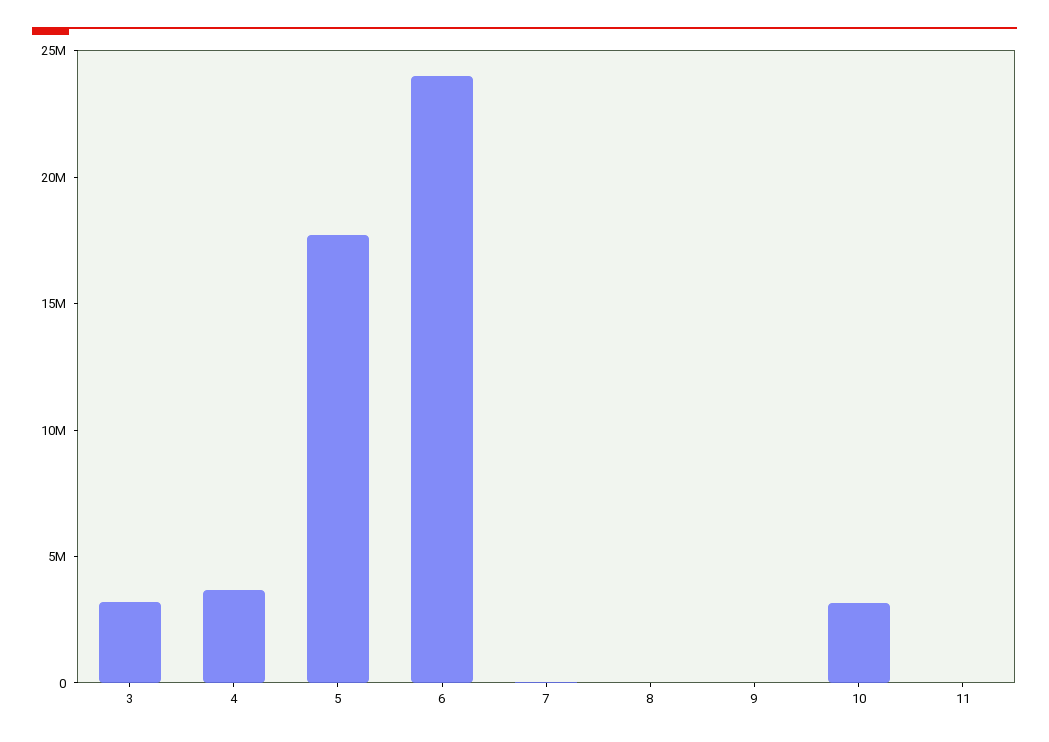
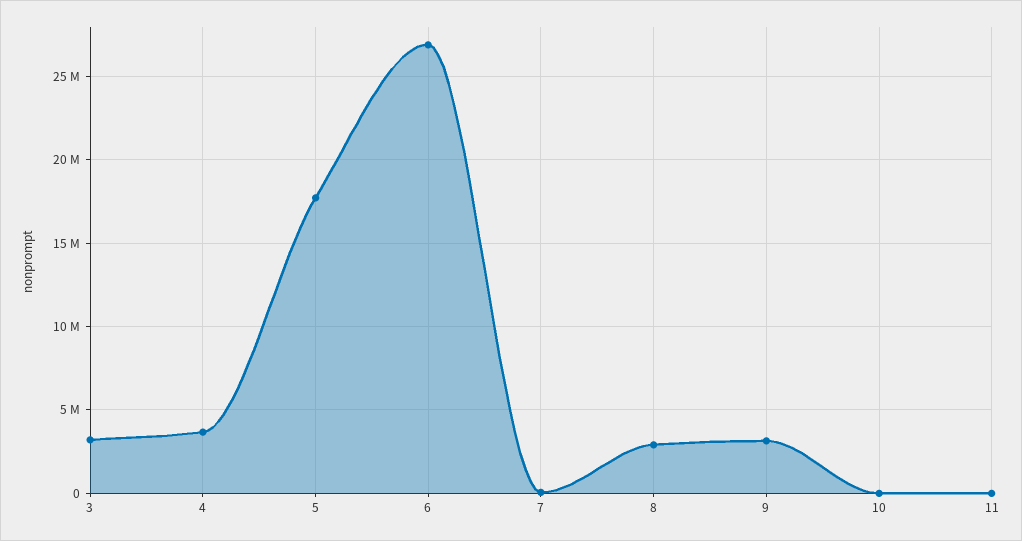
  {
    "3": 3000000,
    "4": 3500000,
    "5": 17500000,
-   "6": 24000000,
+   "6": 27000000,
    "7": 0,
-   "8": 0,
+   "8": 3000000,
-   "9": 0,
+   "9": 3000000,
-   "10": 3000000,
+   "10": 0,
    "11": 0
  }

